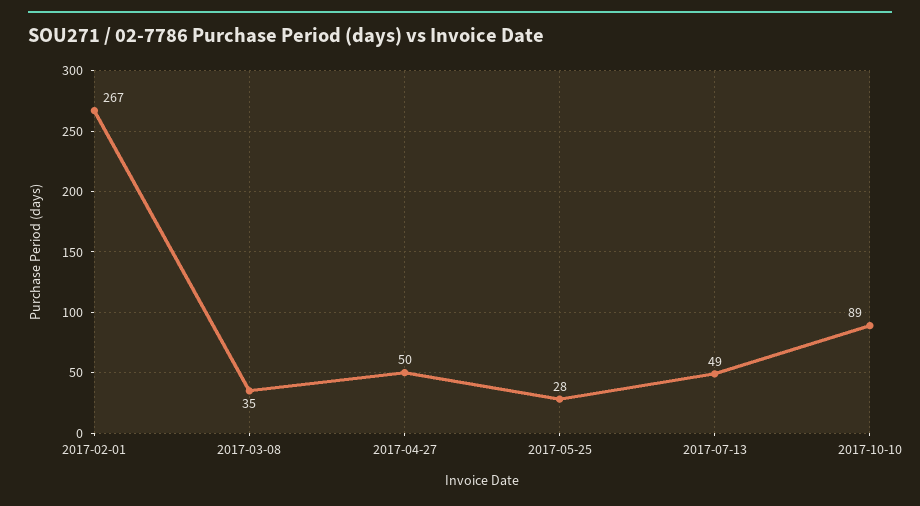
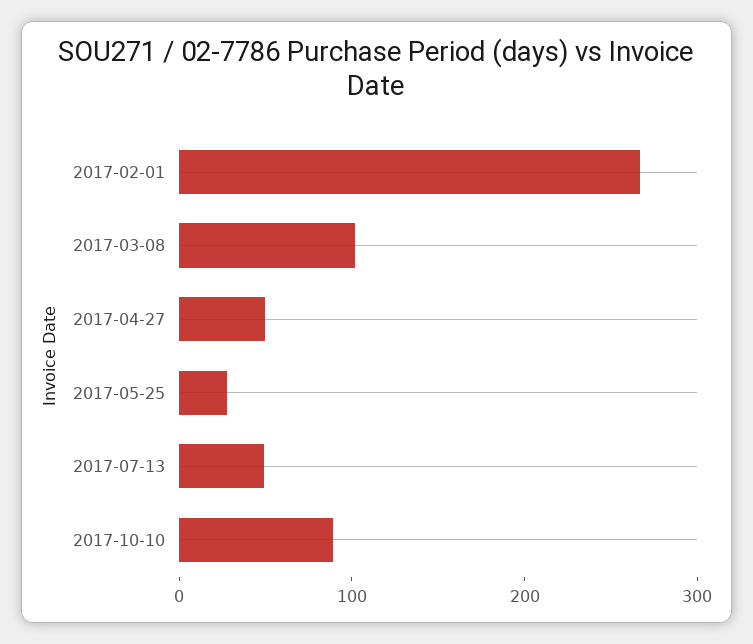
  {
    "2017-02-01": 267,
-   "2017-03-08": 35,
+   "2017-03-08": 100,
    "2017-04-27": 50,
    "2017-05-25": 28,
    "2017-07-13": 49,
    "2017-10-10": 89
  }

